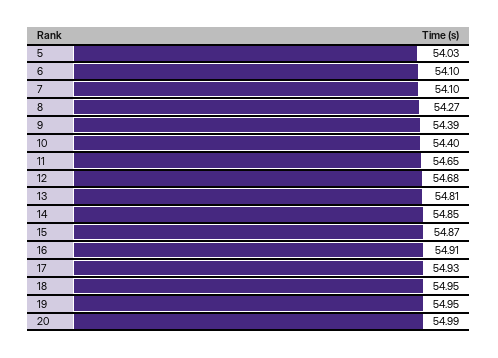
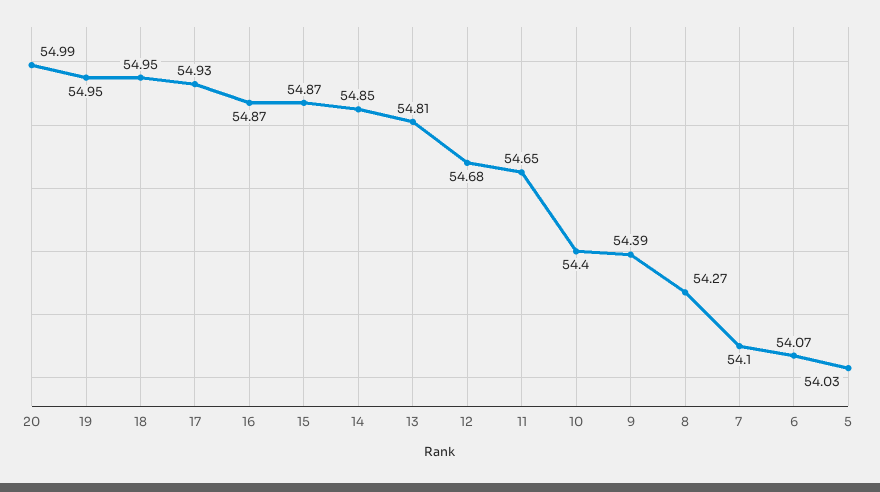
  {
    "5": 54.03,
-   "6": 54.1,
+   "6": 54.07,
    "7": 54.1,
    "8": 54.27,
    "9": 54.39,
    "10": 54.4,
    "11": 54.65,
    "12": 54.68,
    "13": 54.81,
    "14": 54.85,
    "15": 54.87,
-   "16": 54.91,
+   "16": 54.87,
    "17": 54.93,
    "18": 54.95,
    "19": 54.95,
    "20": 54.99
  }

